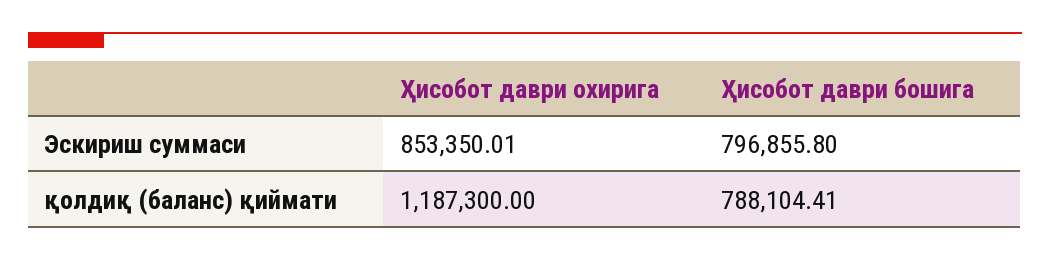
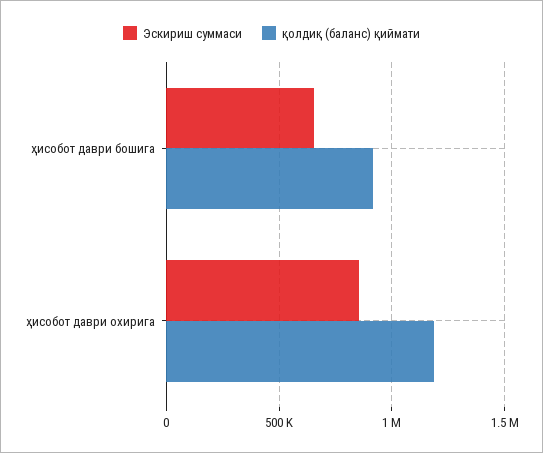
  {
    "Эскириш суммаси": {
      "Ҳисобот даври охирига": 853350.01,
-     "Ҳисобот даври бошига": 796855.8
+     "Ҳисобот даври бошига": 650000
    },
    "қолдиқ (баланс) қиймати": {
      "Ҳисобот даври охирига": 1187300,
-     "Ҳисобот даври бошига": 788104.41
+     "Ҳисобот даври бошига": 900000
    }
  }

